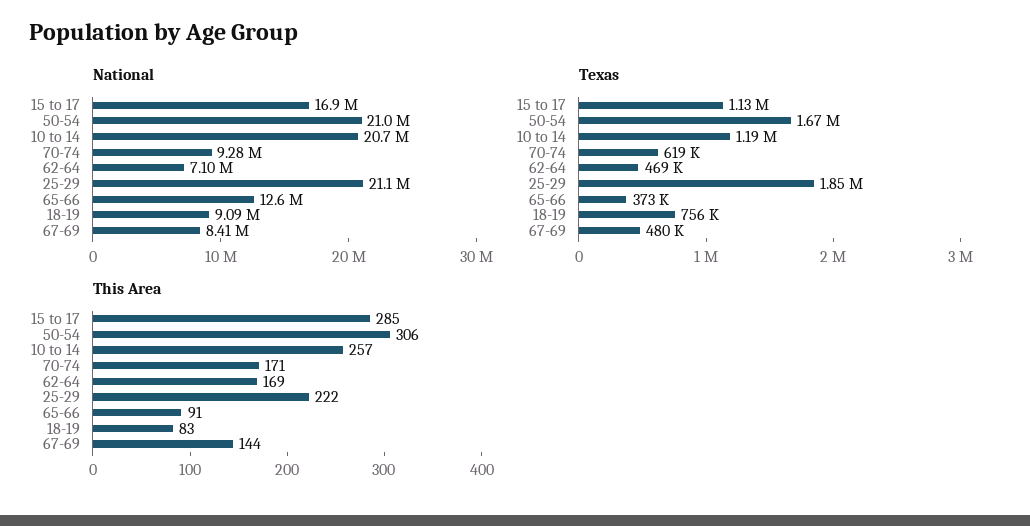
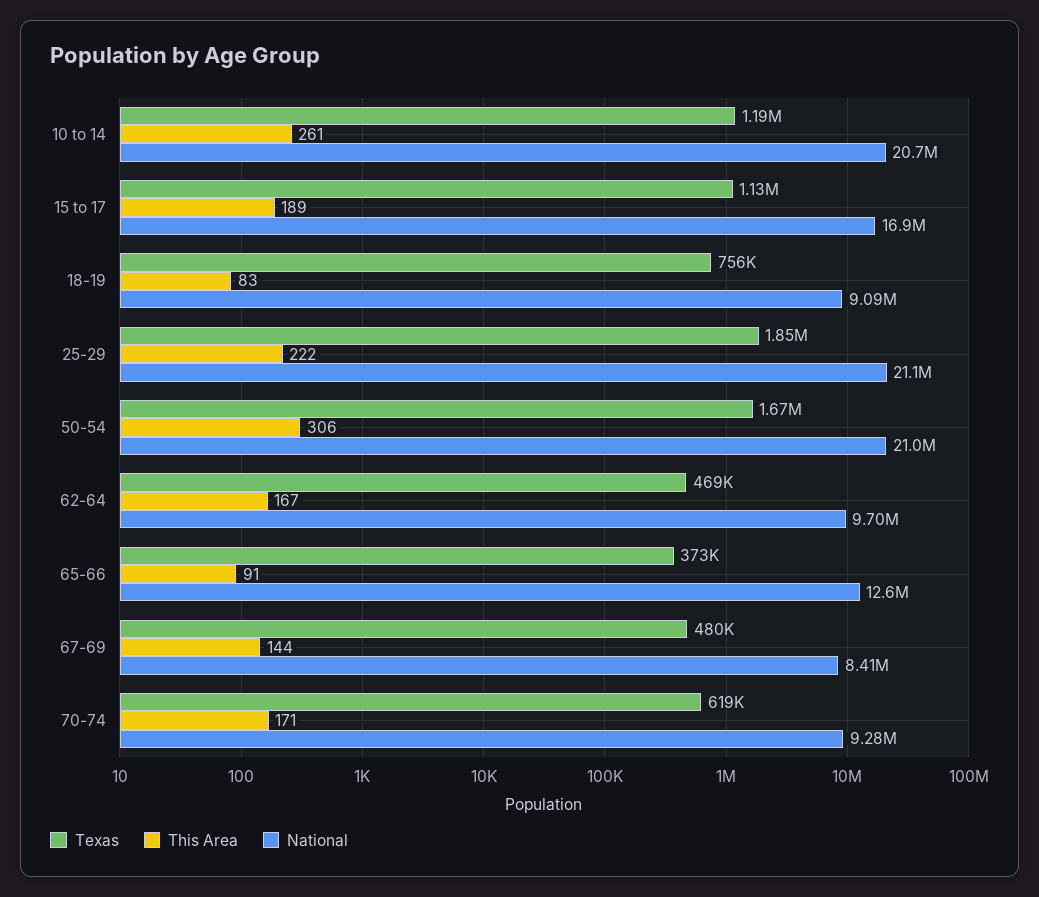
  {
    "National": {
      "15 to 17": 16900000,
      "50-54": 21000000,
      "10 to 14": 20700000,
      "70-74": 9280000,
-     "62-64": 7100000,
+     "62-64": 9700000,
      "25-29": 21100000,
      "65-66": 12600000,
      "18-19": 9090000,
      "67-69": 8410000
    },
    "Texas": {
      "15 to 17": 1130000,
      "50-54": 1670000,
      "10 to 14": 1190000,
      "70-74": 619000,
      "62-64": 469000,
      "25-29": 1850000,
      "65-66": 373000,
      "18-19": 756000,
      "67-69": 480000
    },
    "This Area": {
-     "15 to 17": 285,
+     "15 to 17": 189,
      "50-54": 306,
-     "10 to 14": 257,
+     "10 to 14": 261,
      "70-74": 171,
-     "62-64": 169,
+     "62-64": 167,
      "25-29": 222,
      "65-66": 91,
      "18-19": 83,
      "67-69": 144
    }
  }

